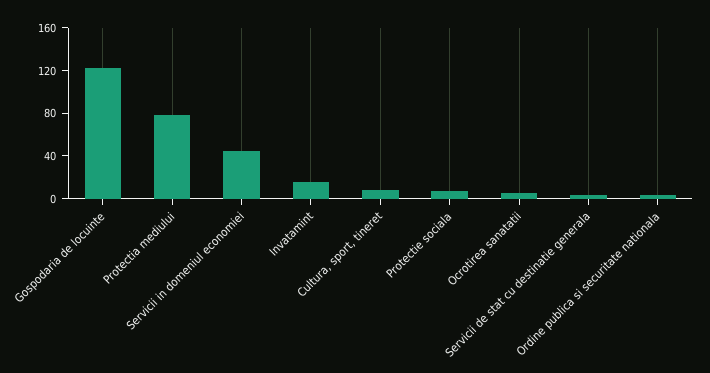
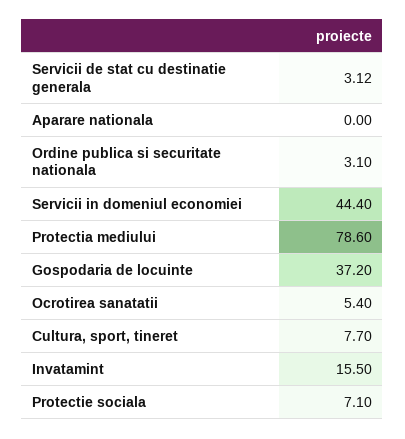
  {
-   "Gospodaria de locuinte": 120,
+   "Gospodaria de locuinte": 37.2,
    "Protectia mediului": 78.6,
    "Servicii in domeniul economiei": 44.4,
    "Invatamint": 15.5,
    "Cultura, sport, tineret": 7.7,
    "Protectie sociala": 7.1,
    "Ocrotirea sanatatii": 5.4,
    "Servicii de stat cu destinatie generala": 3.12,
-   "Ordine publica si securitate nationala": 3.1
+   "Ordine publica si securitate nationala": 3.1,
+   "Aparare nationala": 0
  }

